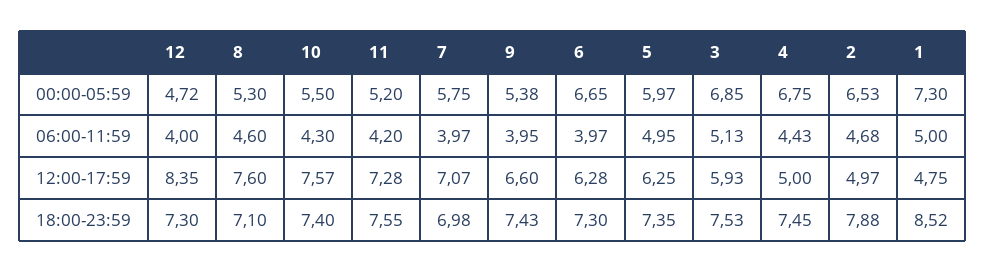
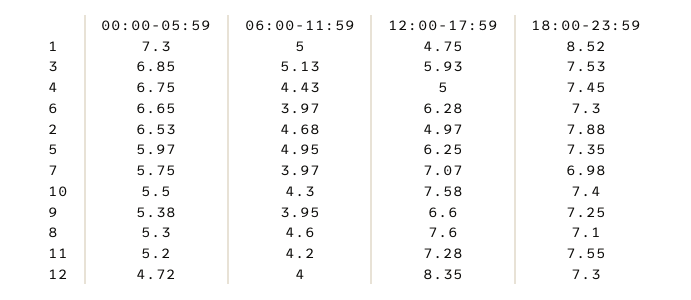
  {
    "12": {
      "00:00-05:59": 4.72,
      "06:00-11:59": 4,
      "12:00-17:59": 8.35,
      "18:00-23:59": 7.3
    },
    "8": {
      "00:00-05:59": 5.3,
      "06:00-11:59": 4.6,
      "12:00-17:59": 7.6,
      "18:00-23:59": 7.1
    },
    "10": {
      "00:00-05:59": 5.5,
      "06:00-11:59": 4.3,
-     "12:00-17:59": 7.57,
+     "12:00-17:59": 7.58,
      "18:00-23:59": 7.4
    },
    "11": {
      "00:00-05:59": 5.2,
      "06:00-11:59": 4.2,
      "12:00-17:59": 7.28,
      "18:00-23:59": 7.55
    },
    "7": {
      "00:00-05:59": 5.75,
      "06:00-11:59": 3.97,
      "12:00-17:59": 7.07,
      "18:00-23:59": 6.98
    },
    "9": {
      "00:00-05:59": 5.38,
      "06:00-11:59": 3.95,
      "12:00-17:59": 6.6,
-     "18:00-23:59": 7.43
+     "18:00-23:59": 7.25
    },
    "6": {
      "00:00-05:59": 6.65,
      "06:00-11:59": 3.97,
      "12:00-17:59": 6.28,
      "18:00-23:59": 7.3
    },
    "5": {
      "00:00-05:59": 5.97,
      "06:00-11:59": 4.95,
      "12:00-17:59": 6.25,
      "18:00-23:59": 7.35
    },
    "3": {
      "00:00-05:59": 6.85,
      "06:00-11:59": 5.13,
      "12:00-17:59": 5.93,
      "18:00-23:59": 7.53
    },
    "4": {
      "00:00-05:59": 6.75,
      "06:00-11:59": 4.43,
      "12:00-17:59": 5,
      "18:00-23:59": 7.45
    },
    "2": {
      "00:00-05:59": 6.53,
      "06:00-11:59": 4.68,
      "12:00-17:59": 4.97,
      "18:00-23:59": 7.88
    },
    "1": {
      "00:00-05:59": 7.3,
      "06:00-11:59": 5,
      "12:00-17:59": 4.75,
      "18:00-23:59": 8.52
    }
  }

